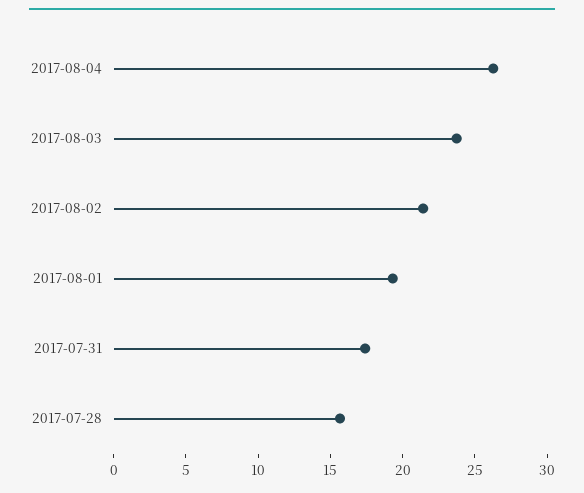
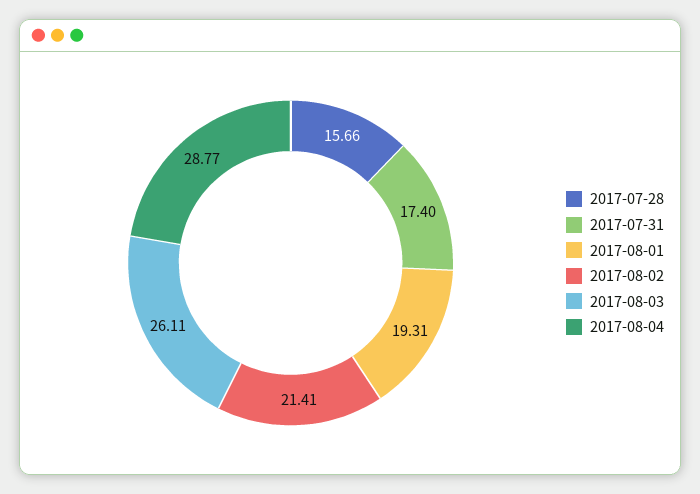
  {
-   "2017-08-04": 26,
+   "2017-08-04": 28.77,
-   "2017-08-03": 24,
+   "2017-08-03": 26.11,
    "2017-08-02": 21.41,
    "2017-08-01": 19.31,
    "2017-07-31": 17.4,
    "2017-07-28": 15.66
  }

